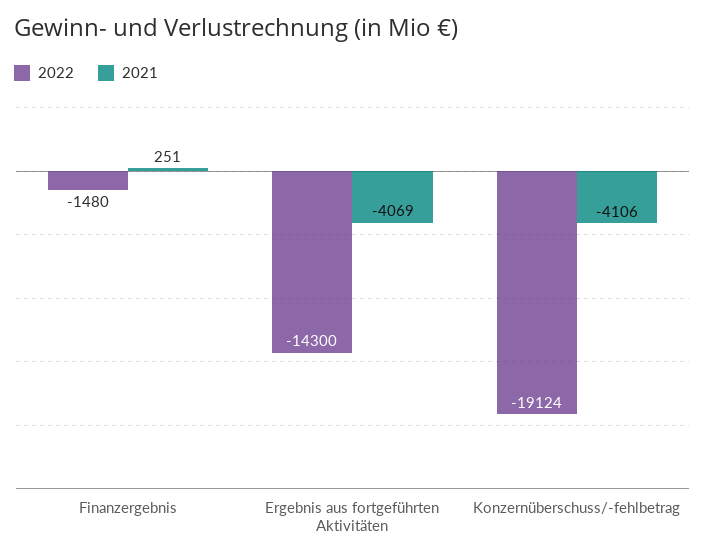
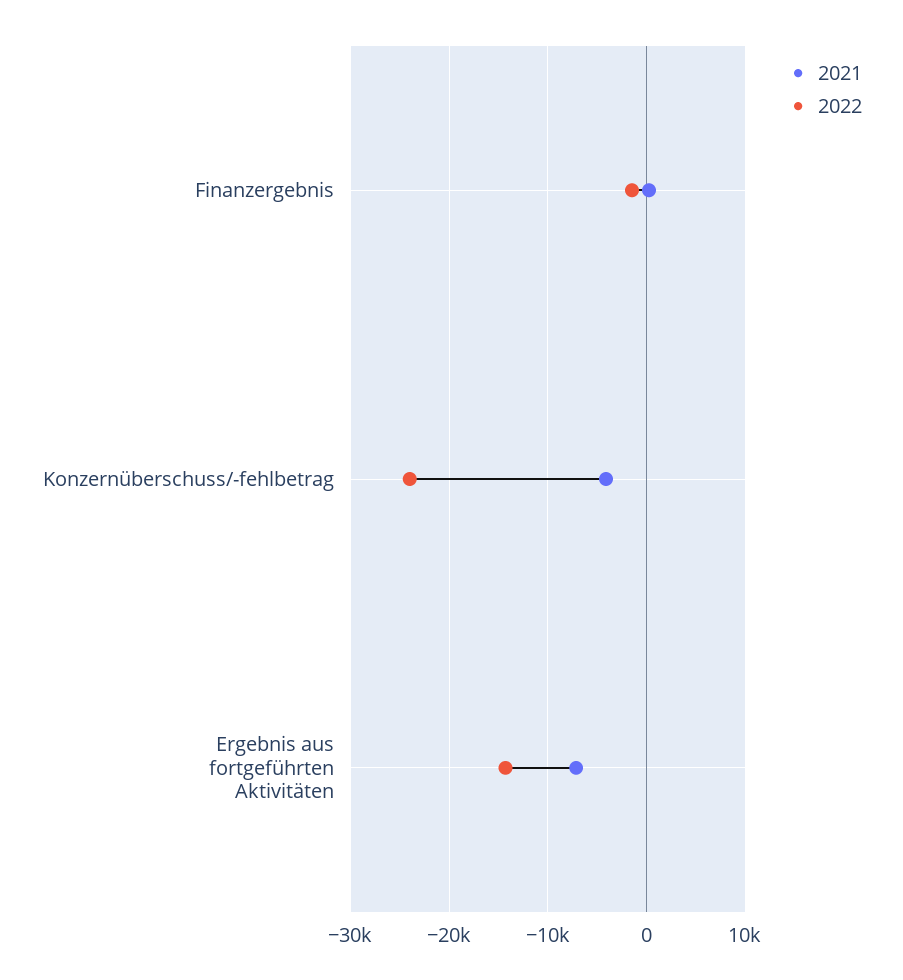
  {
    "2022": {
      "Finanzergebnis": -1480,
      "Ergebnis aus fortgeführten Aktivitäten": -14300,
-     "Konzernüberschuss/-fehlbetrag": -19124
+     "Konzernüberschuss/-fehlbetrag": -24000
    },
    "2021": {
      "Finanzergebnis": 251,
-     "Ergebnis aus fortgeführten Aktivitäten": -4069,
+     "Ergebnis aus fortgeführten Aktivitäten": -7000,
      "Konzernüberschuss/-fehlbetrag": -4106
    }
  }

